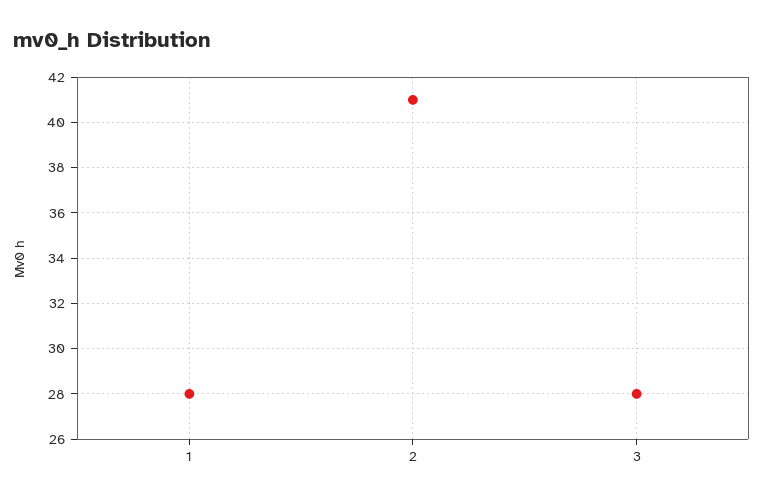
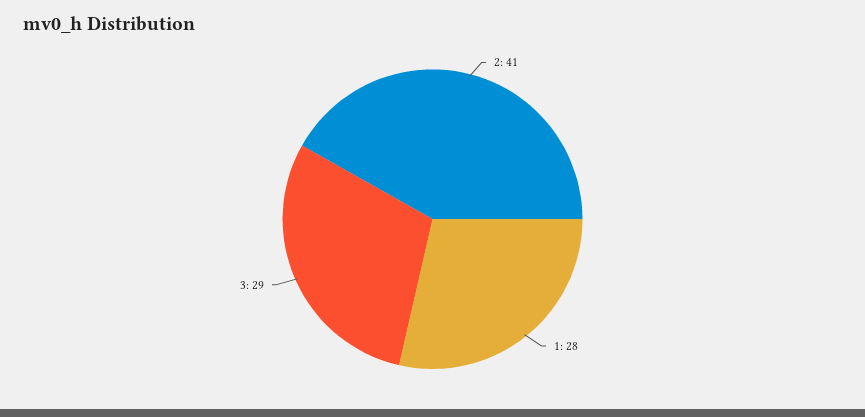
  {
    "1": 28,
    "2": 41,
-   "3": 28
+   "3": 29
  }

